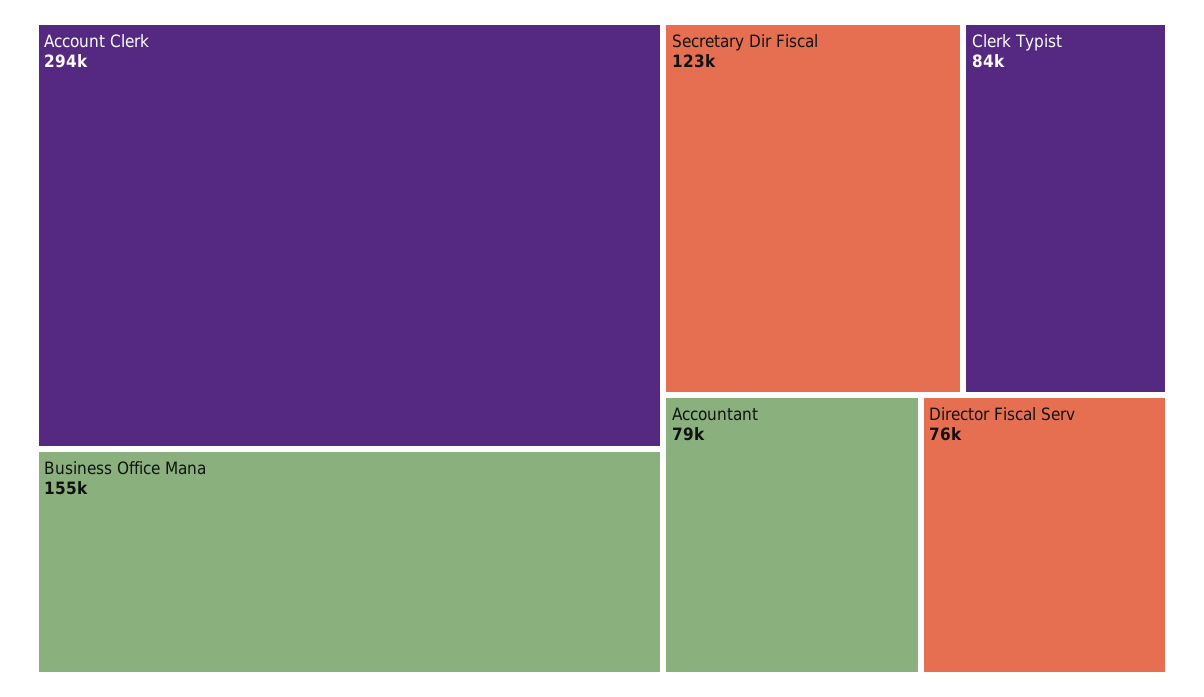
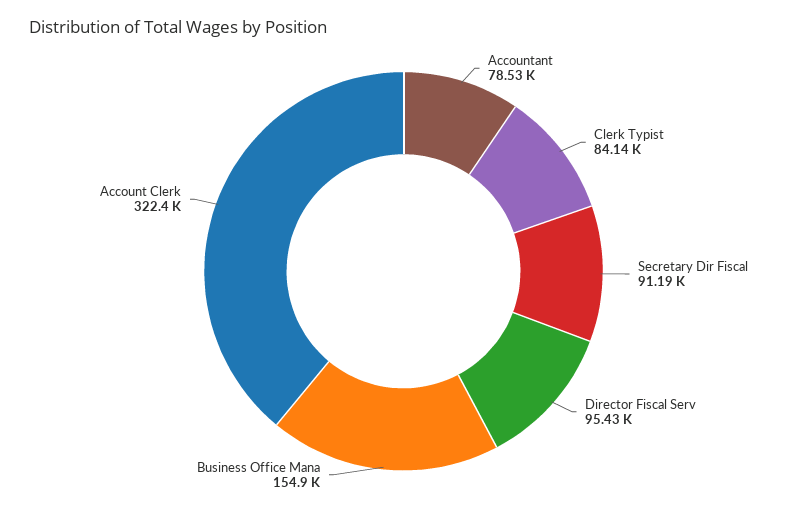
  {
-   "Account Clerk": 294000,
+   "Account Clerk": 322400,
    "Business Office Mana": 154900,
-   "Secretary Dir Fiscal": 123000,
+   "Secretary Dir Fiscal": 91190,
    "Clerk Typist": 84140,
    "Accountant": 78530,
-   "Director Fiscal Serv": 76000
+   "Director Fiscal Serv": 95430
  }

